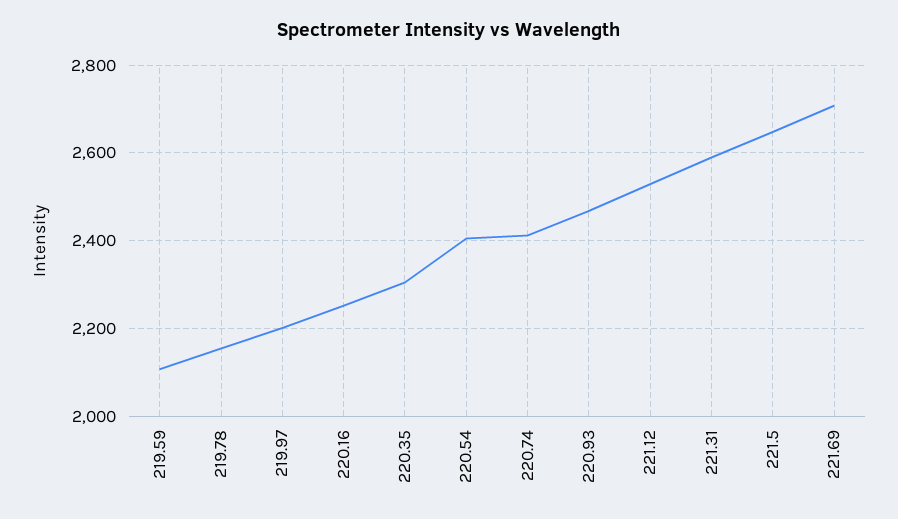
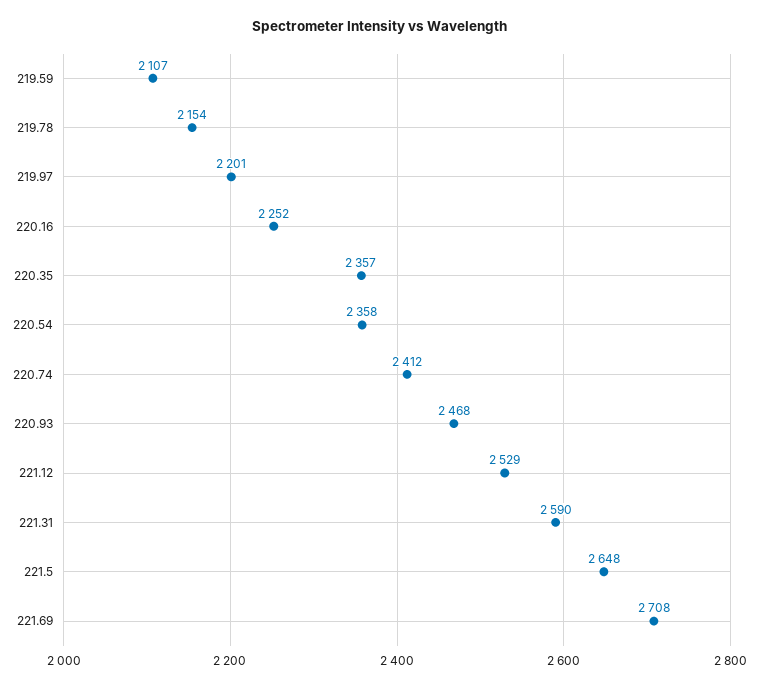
  {
    "219.59": 2107,
    "219.78": 2154,
    "219.97": 2201,
    "220.16": 2252,
-   "220.35": 2300,
+   "220.35": 2357,
-   "220.54": 2400,
+   "220.54": 2358,
    "220.74": 2412,
    "220.93": 2468,
    "221.12": 2529,
    "221.31": 2590,
    "221.5": 2648,
    "221.69": 2708
  }

